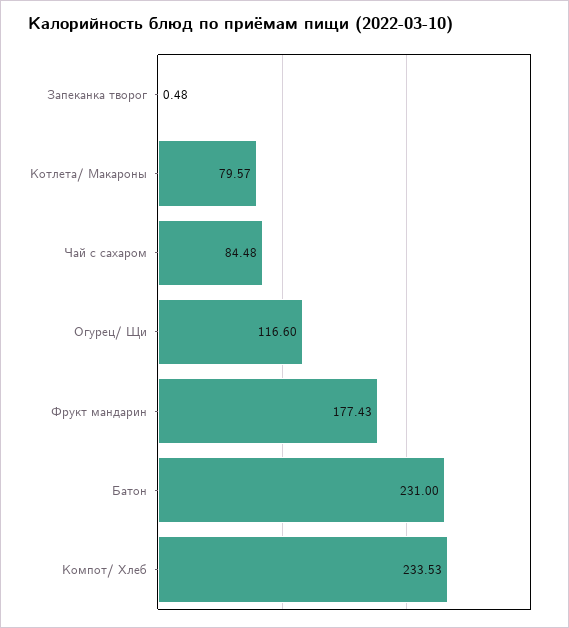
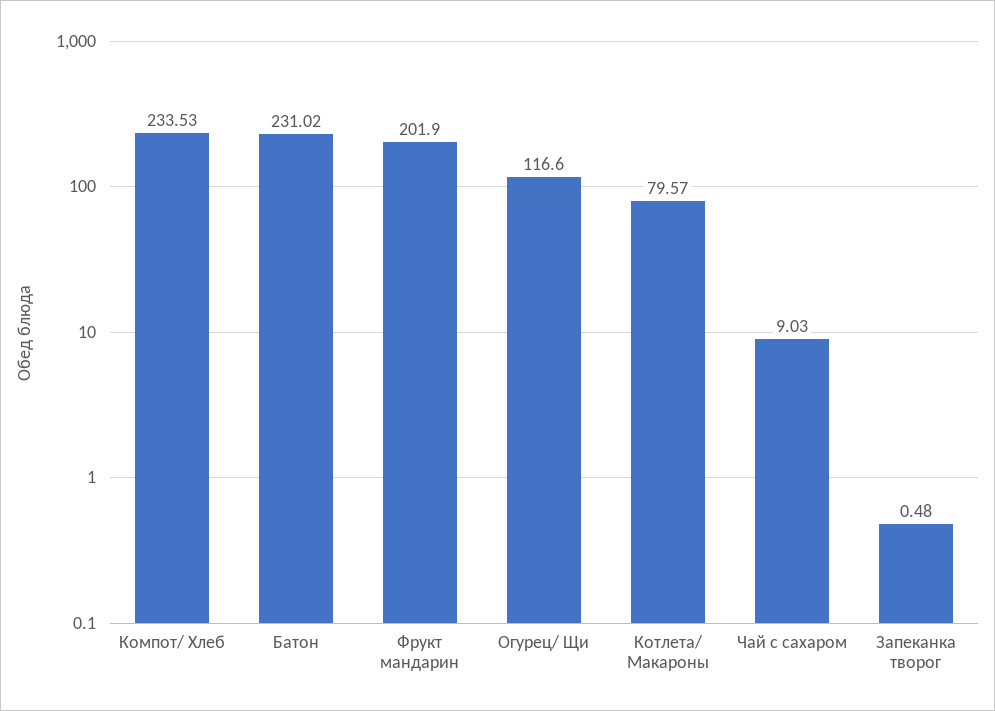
  {
    "Запеканка творог": 0.48,
    "Котлета/ Макароны": 79.57,
-   "Чай с сахаром": 84.48,
+   "Чай с сахаром": 9.03,
    "Огурец/ Щи": 116.6,
-   "Фрукт мандарин": 177.43,
+   "Фрукт мандарин": 201.9,
-   "Батон": 231,
+   "Батон": 231.02,
    "Компот/ Хлеб": 233.53
  }

